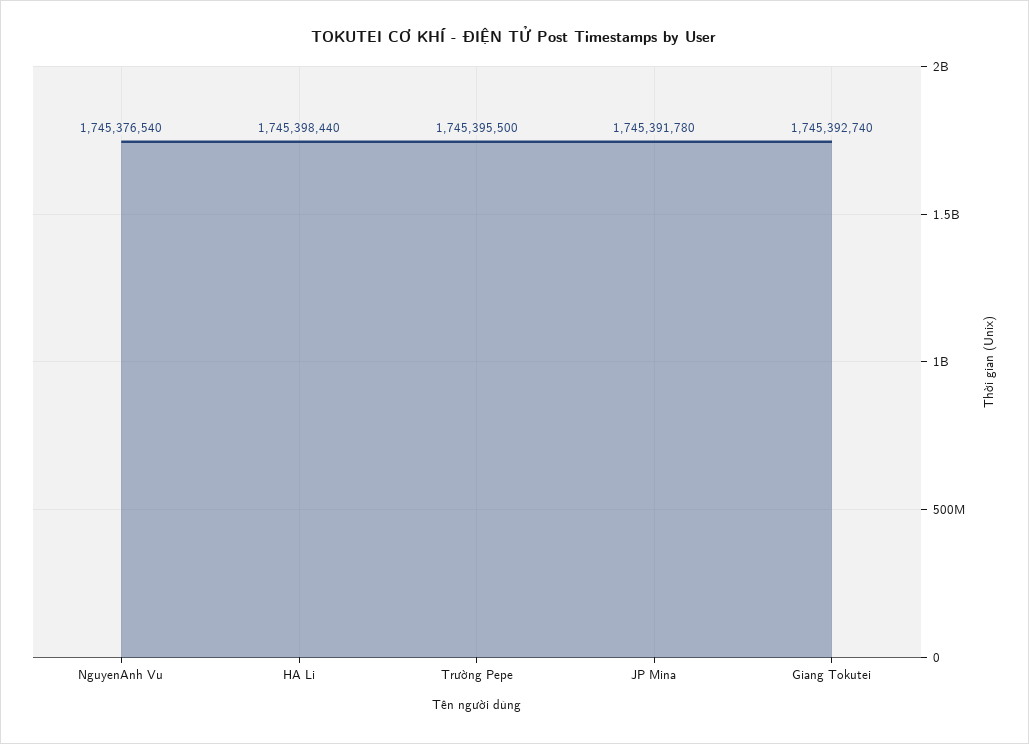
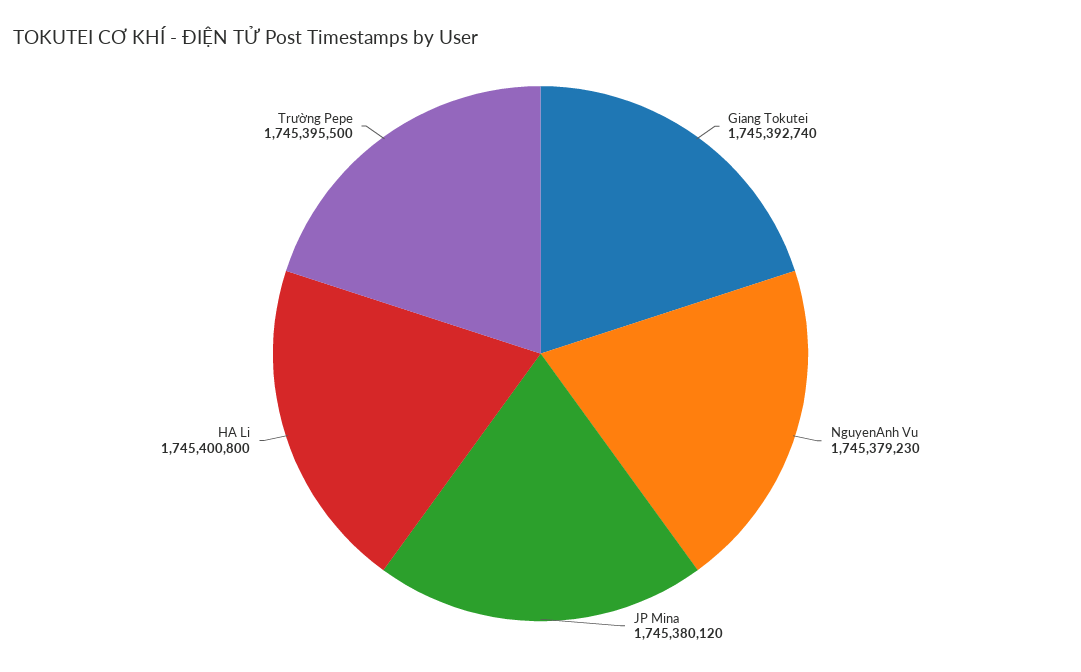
  {
-   "NguyenAnh Vu": 1745376540,
+   "NguyenAnh Vu": 1745379230,
-   "HA Li": 1745398440,
+   "HA Li": 1745400800,
    "Trường Pepe": 1745395500,
-   "JP Mina": 1745391780,
+   "JP Mina": 1745380120,
    "Giang Tokutei": 1745392740
  }

